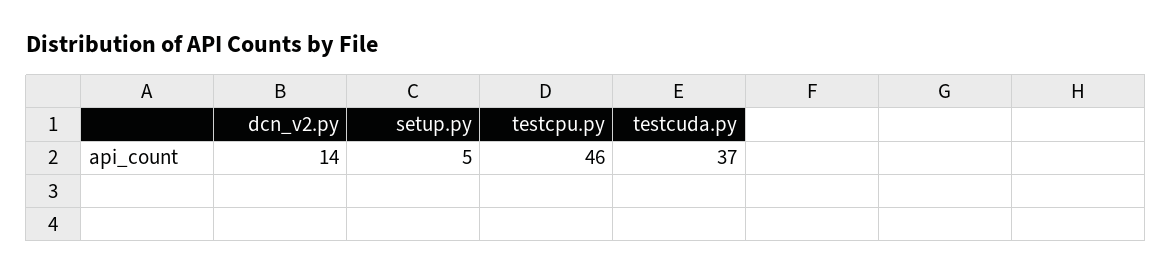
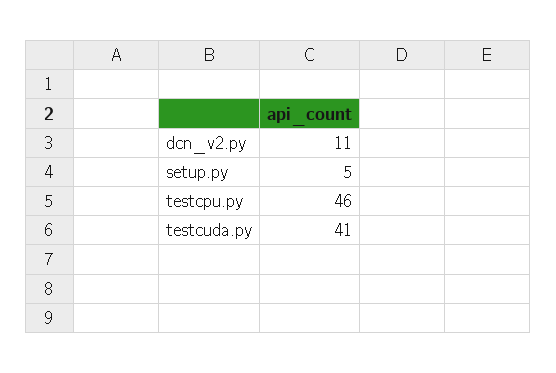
  {
-   "dcn_v2.py": 14,
+   "dcn_v2.py": 11,
    "setup.py": 5,
    "testcpu.py": 46,
-   "testcuda.py": 37
+   "testcuda.py": 41
  }

